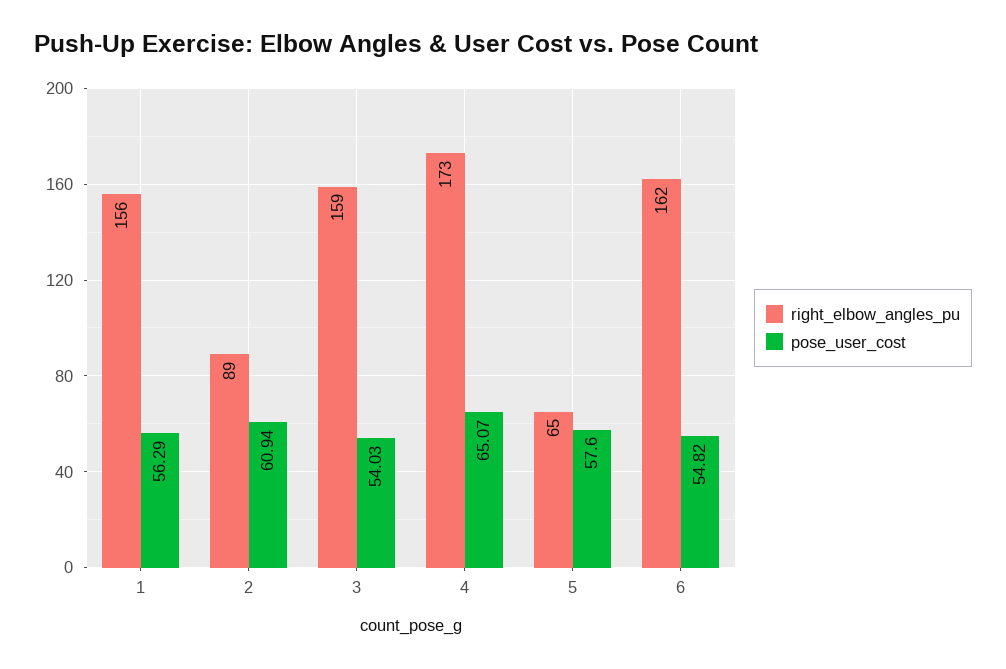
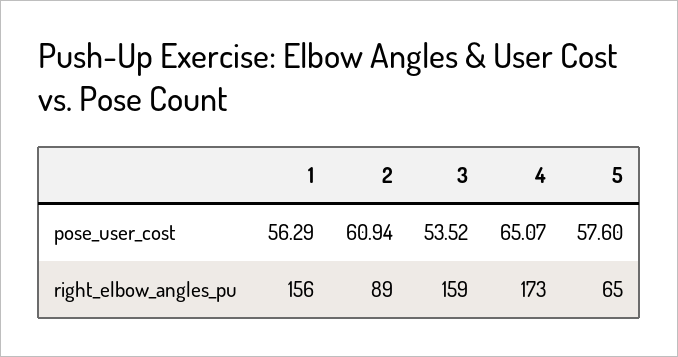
  {
    "right_elbow_angles_pu": {
      "1": 156,
      "2": 89,
      "3": 159,
      "4": 173,
-     "5": 65,
+     "5": 65
-     "6": 162
    },
    "pose_user_cost": {
      "1": 56.29,
      "2": 60.94,
-     "3": 54.03,
+     "3": 53.52,
      "4": 65.07,
-     "5": 57.6,
+     "5": 57.6
-     "6": 54.82
    }
  }

